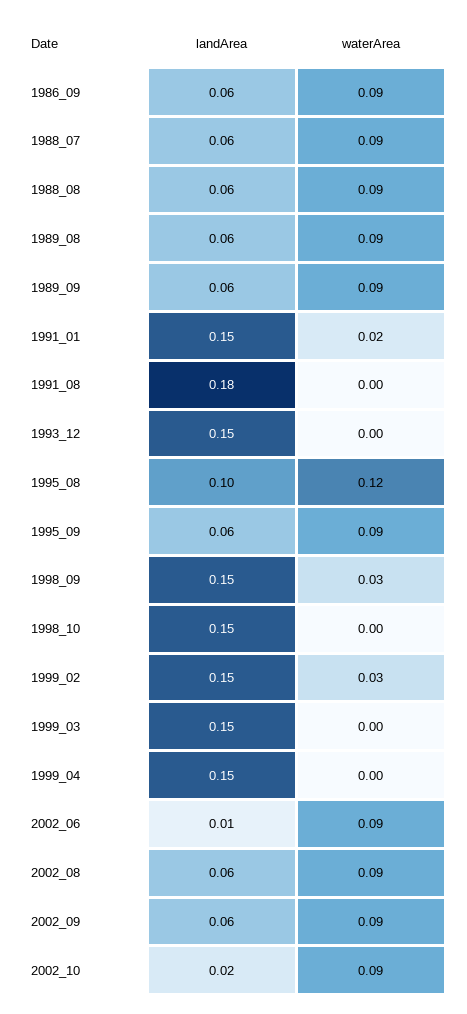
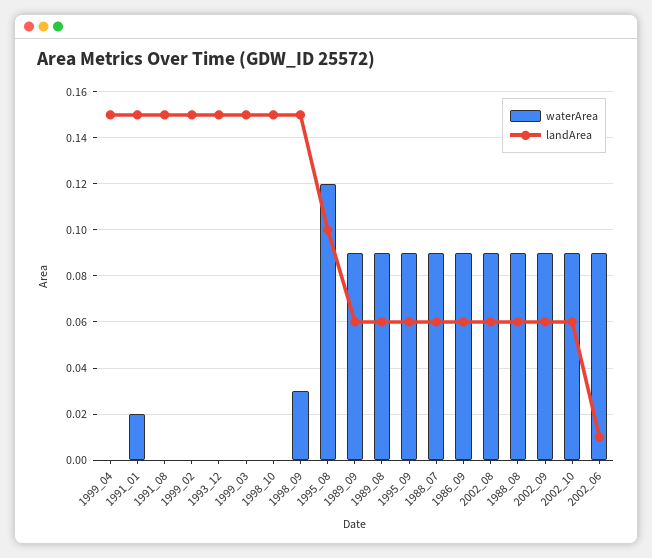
  {
    "landArea": {
      "1986_09": 0.06,
      "1988_07": 0.06,
      "1988_08": 0.06,
      "1989_08": 0.06,
      "1989_09": 0.06,
      "1991_01": 0.15,
-     "1991_08": 0.18,
+     "1991_08": 0.15,
      "1993_12": 0.15,
      "1995_08": 0.1,
      "1995_09": 0.06,
      "1998_09": 0.15,
      "1998_10": 0.15,
      "1999_02": 0.15,
      "1999_03": 0.15,
      "1999_04": 0.15,
      "2002_06": 0.01,
      "2002_08": 0.06,
      "2002_09": 0.06,
-     "2002_10": 0.02
+     "2002_10": 0.06
    },
    "waterArea": {
      "1986_09": 0.09,
      "1988_07": 0.09,
      "1988_08": 0.09,
      "1989_08": 0.09,
      "1989_09": 0.09,
      "1991_01": 0.02,
      "1991_08": 0,
      "1993_12": 0,
      "1995_08": 0.12,
      "1995_09": 0.09,
      "1998_09": 0.03,
      "1998_10": 0,
-     "1999_02": 0.03,
+     "1999_02": 0,
      "1999_03": 0,
      "1999_04": 0,
      "2002_06": 0.09,
      "2002_08": 0.09,
      "2002_09": 0.09,
      "2002_10": 0.09
    }
  }

